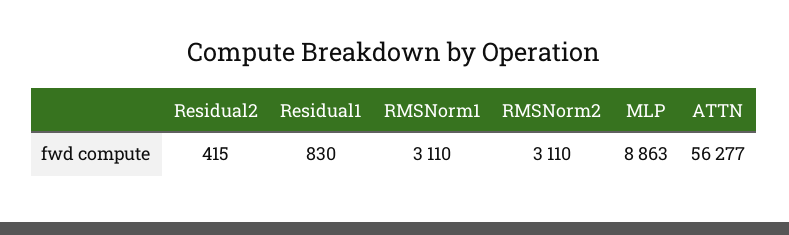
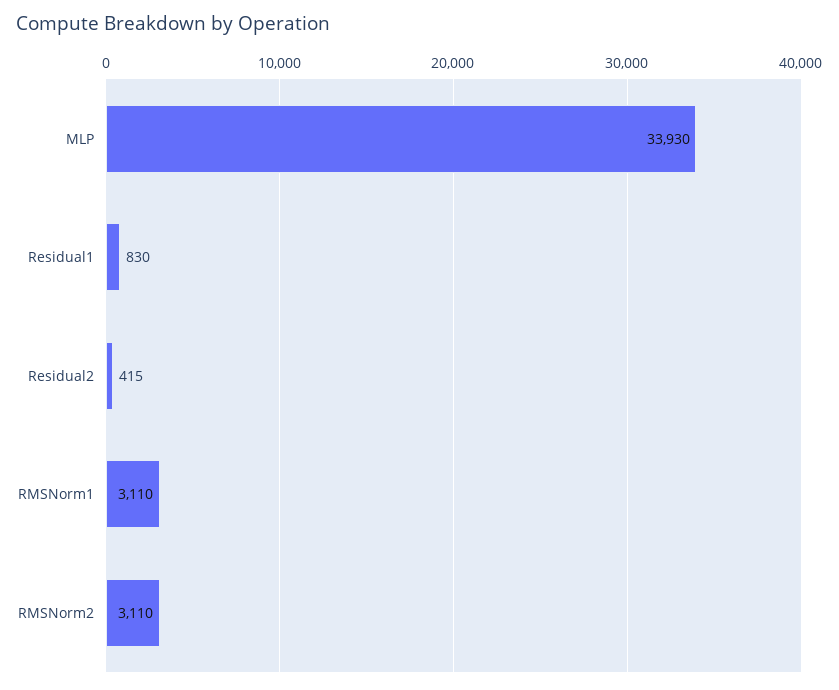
  {
    "Residual2": 415,
    "Residual1": 830,
    "RMSNorm1": 3110,
    "RMSNorm2": 3110,
-   "MLP": 8863,
+   "MLP": 33930
-   "ATTN": 56277
  }

